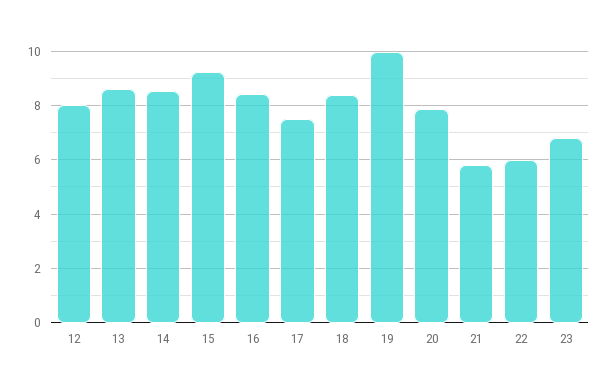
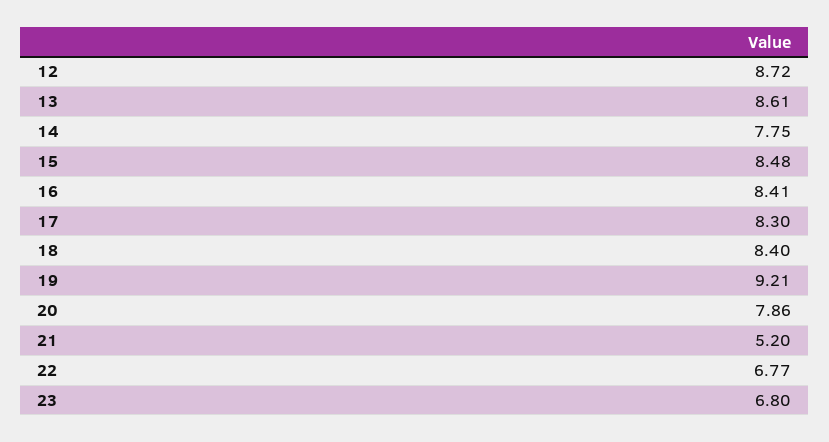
  {
-   "12": 8,
+   "12": 8.72,
    "13": 8.61,
-   "14": 8.5,
+   "14": 7.75,
-   "15": 9.25,
+   "15": 8.48,
    "16": 8.41,
-   "17": 7.5,
+   "17": 8.3,
    "18": 8.4,
-   "19": 10,
+   "19": 9.21,
    "20": 7.86,
-   "21": 5.75,
+   "21": 5.2,
-   "22": 6,
+   "22": 6.77,
    "23": 6.8
  }

